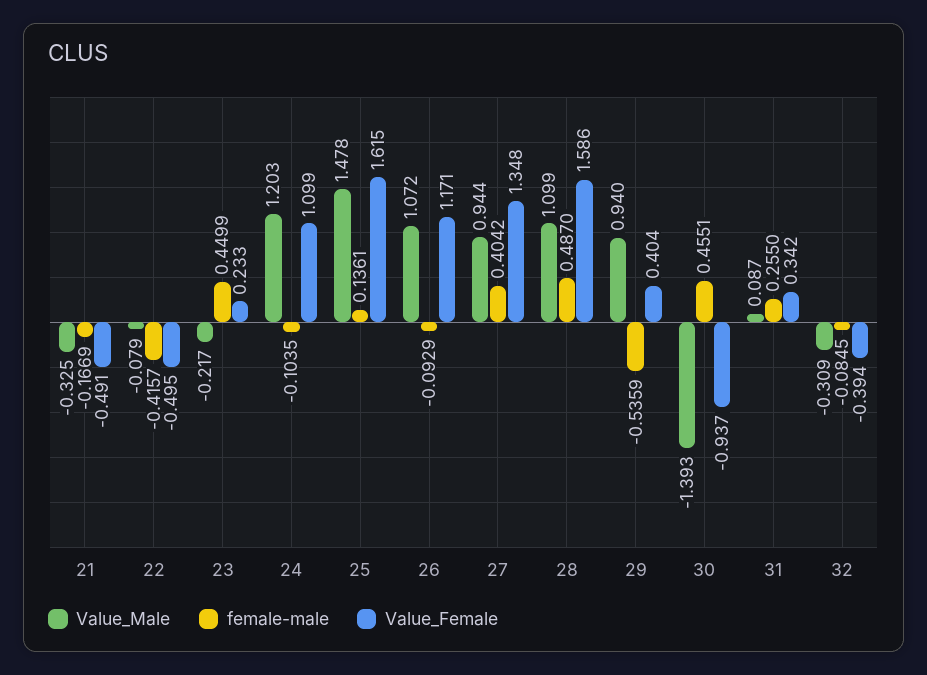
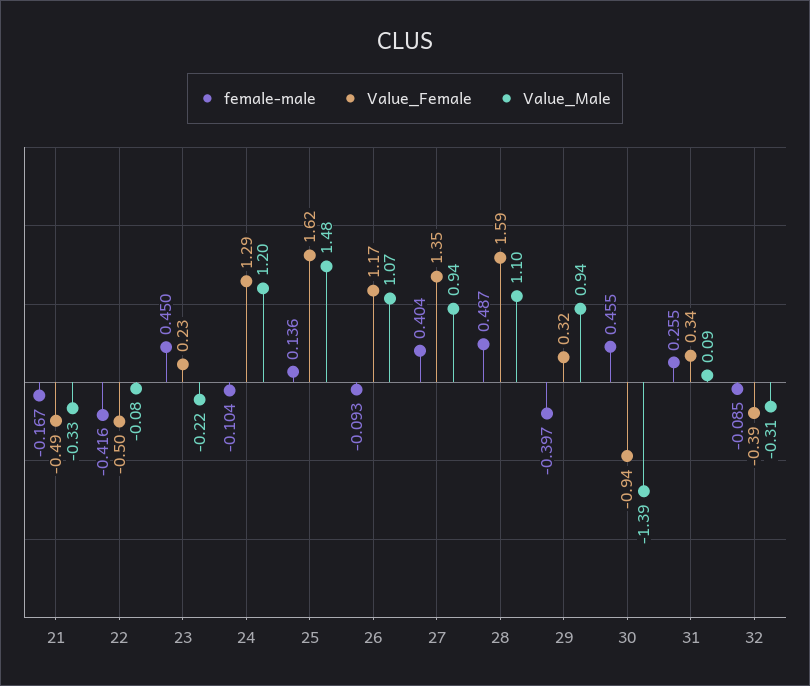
  {
    "Value_Male": {
      "21": -0.325,
      "22": -0.079,
      "23": -0.217,
      "24": 1.203,
      "25": 1.478,
      "26": 1.072,
      "27": 0.944,
      "28": 1.099,
      "29": 0.94,
      "30": -1.393,
      "31": 0.087,
      "32": -0.309
    },
    "female-male": {
      "21": -0.1669,
      "22": -0.4157,
      "23": 0.4499,
      "24": -0.1035,
      "25": 0.1361,
      "26": -0.0929,
      "27": 0.4042,
      "28": 0.487,
-     "29": -0.5359,
+     "29": -0.397,
      "30": 0.4551,
      "31": 0.255,
      "32": -0.0845
    },
    "Value_Female": {
      "21": -0.491,
      "22": -0.495,
      "23": 0.233,
-     "24": 1.099,
+     "24": 1.29,
      "25": 1.615,
      "26": 1.171,
      "27": 1.348,
      "28": 1.586,
-     "29": 0.404,
+     "29": 0.32,
      "30": -0.937,
      "31": 0.342,
      "32": -0.394
    }
  }

